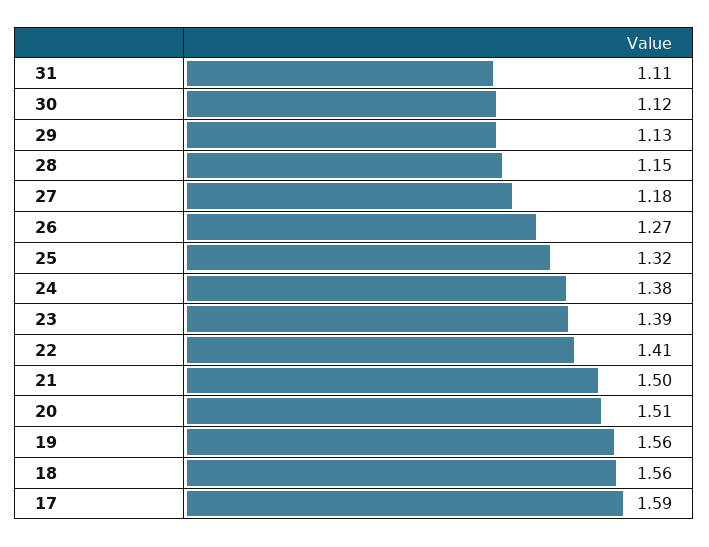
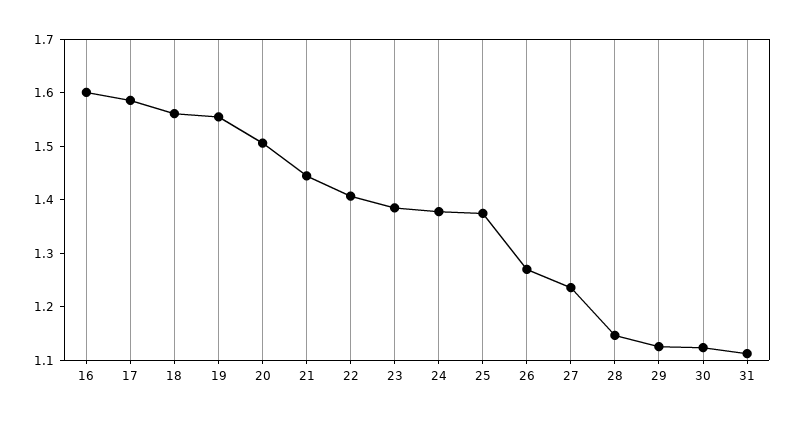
  {
    "31": 1.11,
    "30": 1.12,
    "29": 1.13,
    "28": 1.15,
-   "27": 1.18,
+   "27": 1.24,
    "26": 1.27,
-   "25": 1.32,
+   "25": 1.38,
    "24": 1.38,
    "23": 1.39,
    "22": 1.41,
-   "21": 1.5,
+   "21": 1.44,
    "20": 1.51,
    "19": 1.56,
    "18": 1.56,
-   "17": 1.59
+   "17": 1.59,
+   "16": 1.6
  }

